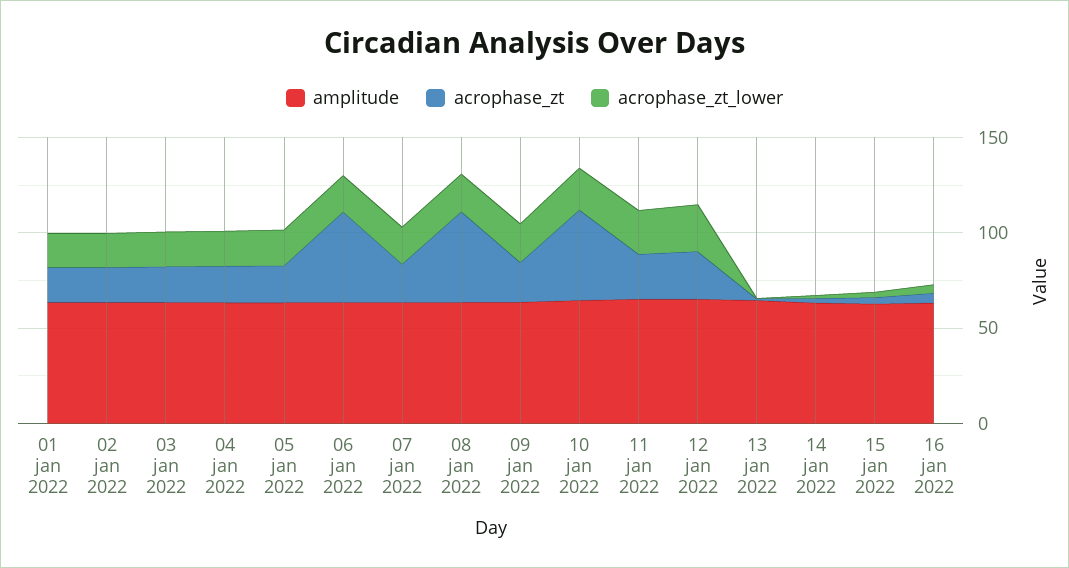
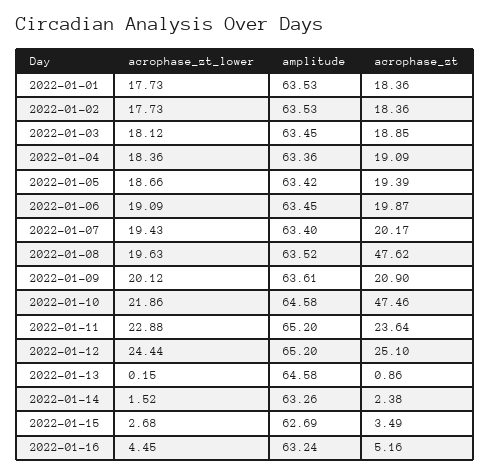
  {
    "amplitude": {
      "01 jan 2022": 63.53,
      "02 jan 2022": 63.53,
      "03 jan 2022": 63.45,
      "04 jan 2022": 63.36,
      "05 jan 2022": 63.42,
      "06 jan 2022": 63.45,
      "07 jan 2022": 63.4,
      "08 jan 2022": 63.52,
      "09 jan 2022": 63.61,
      "10 jan 2022": 64.58,
      "11 jan 2022": 65.2,
      "12 jan 2022": 65.2,
      "13 jan 2022": 64.58,
      "14 jan 2022": 63.26,
      "15 jan 2022": 62.69,
      "16 jan 2022": 63.24
    },
    "acrophase_zt": {
      "01 jan 2022": 18.36,
      "02 jan 2022": 18.36,
      "03 jan 2022": 18.85,
      "04 jan 2022": 19.09,
      "05 jan 2022": 19.39,
-     "06 jan 2022": 50,
+     "06 jan 2022": 19.87,
      "07 jan 2022": 20.17,
      "08 jan 2022": 47.62,
      "09 jan 2022": 20.9,
      "10 jan 2022": 47.46,
      "11 jan 2022": 23.64,
      "12 jan 2022": 25.1,
      "13 jan 2022": 0.86,
      "14 jan 2022": 2.38,
      "15 jan 2022": 3.49,
      "16 jan 2022": 5.16
    },
    "acrophase_zt_lower": {
      "01 jan 2022": 17.73,
      "02 jan 2022": 17.73,
      "03 jan 2022": 18.12,
      "04 jan 2022": 18.36,
      "05 jan 2022": 18.66,
      "06 jan 2022": 19.09,
      "07 jan 2022": 19.43,
      "08 jan 2022": 19.63,
      "09 jan 2022": 20.12,
      "10 jan 2022": 21.86,
      "11 jan 2022": 22.88,
      "12 jan 2022": 24.44,
      "13 jan 2022": 0.15,
      "14 jan 2022": 1.52,
      "15 jan 2022": 2.68,
      "16 jan 2022": 4.45
    }
  }

